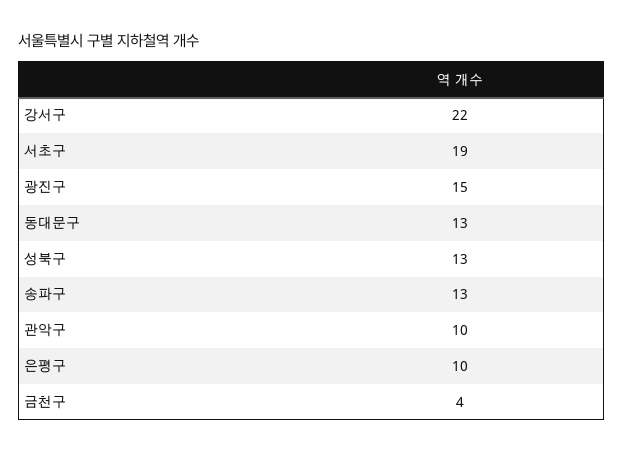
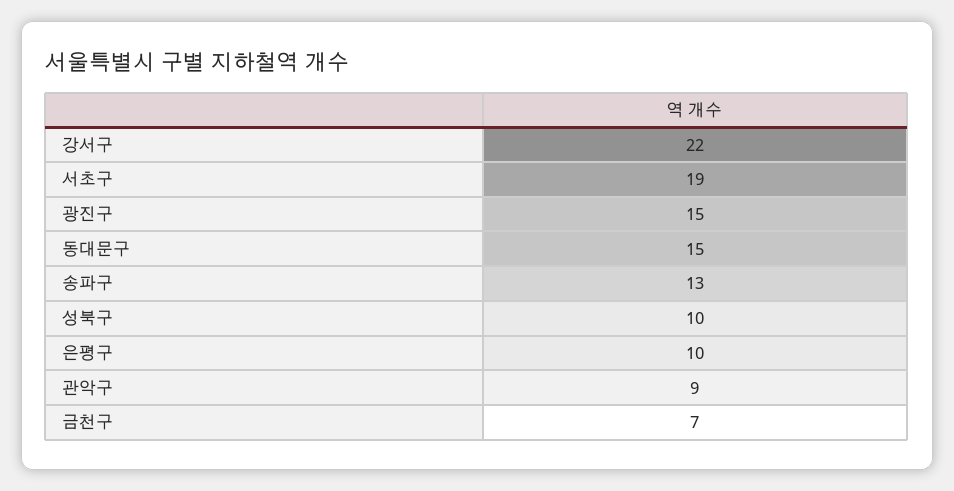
  {
    "강서구": 22,
    "서초구": 19,
    "광진구": 15,
-   "동대문구": 13,
+   "동대문구": 15,
-   "성북구": 13,
+   "성북구": 10,
    "송파구": 13,
-   "관악구": 10,
+   "관악구": 9,
    "은평구": 10,
-   "금천구": 4
+   "금천구": 7
  }

